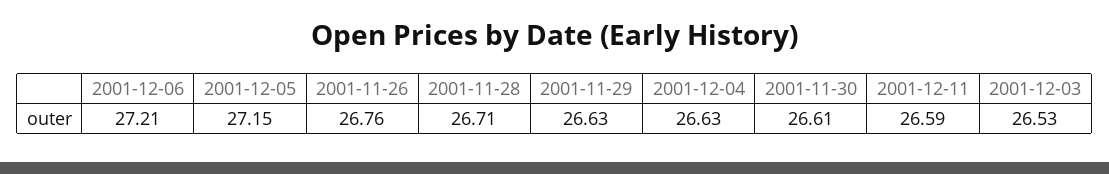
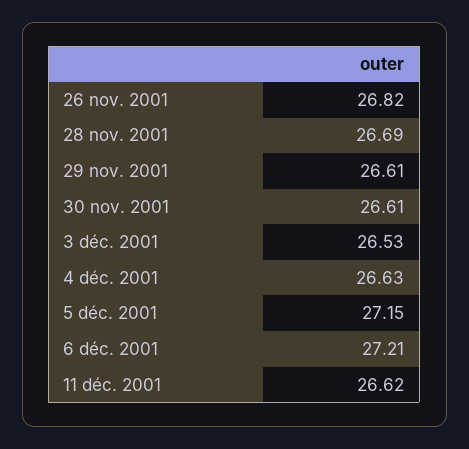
  {
    "2001-12-06": 27.21,
    "2001-12-05": 27.15,
-   "2001-11-26": 26.76,
+   "2001-11-26": 26.82,
-   "2001-11-28": 26.71,
+   "2001-11-28": 26.69,
-   "2001-11-29": 26.63,
+   "2001-11-29": 26.61,
    "2001-12-04": 26.63,
    "2001-11-30": 26.61,
-   "2001-12-11": 26.59,
+   "2001-12-11": 26.62,
    "2001-12-03": 26.53
  }

